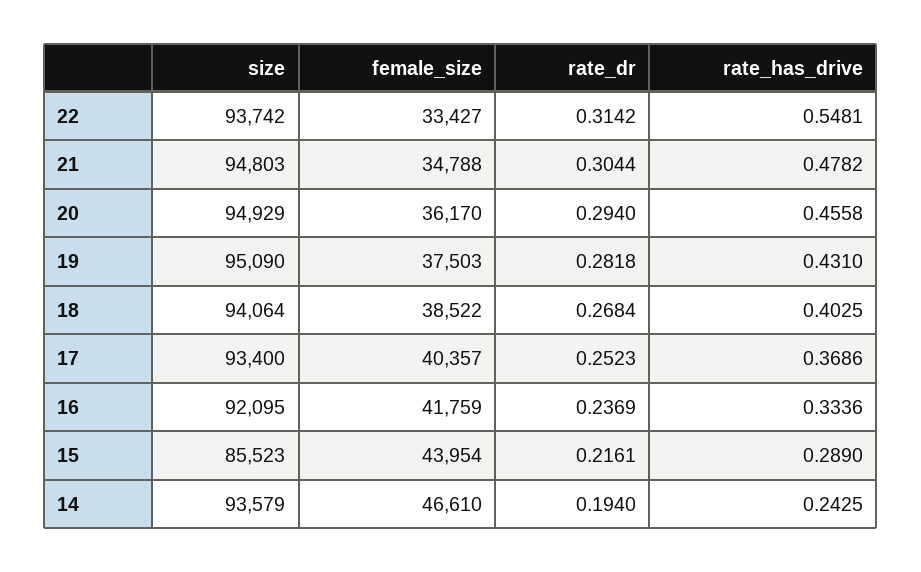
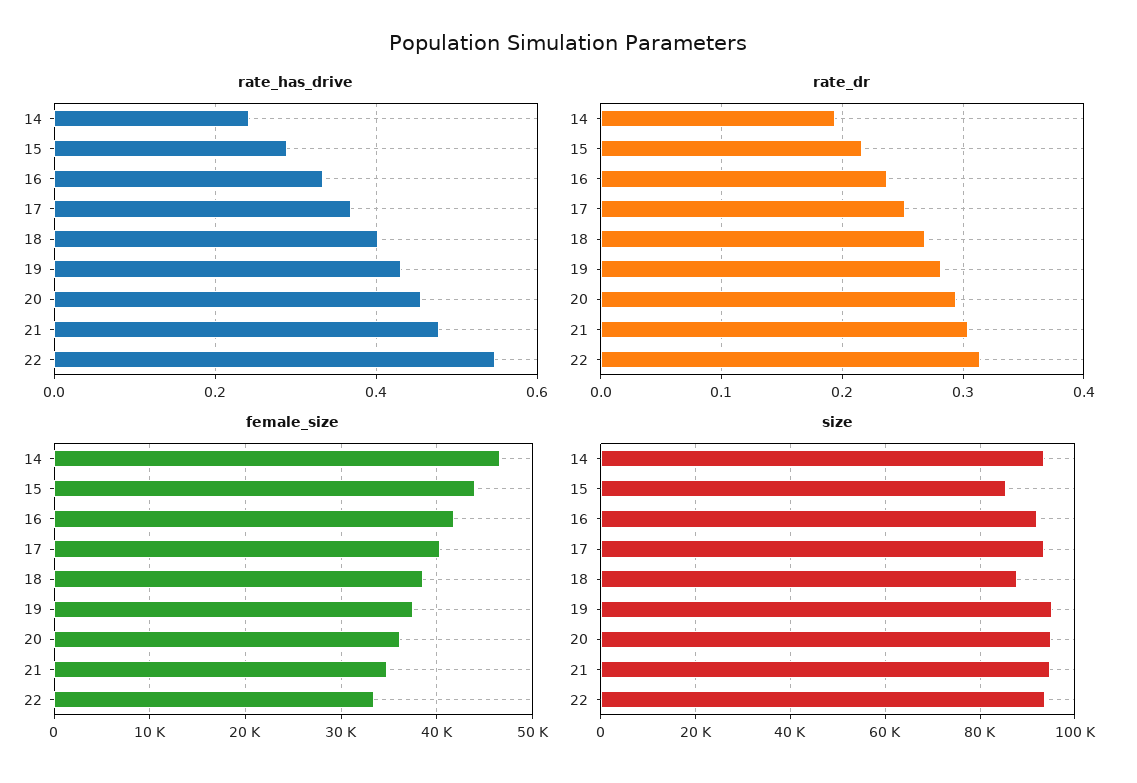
  {
    "size": {
      "22": 93742,
      "21": 94803,
      "20": 94929,
      "19": 95090,
-     "18": 94064,
+     "18": 88000,
      "17": 93400,
      "16": 92095,
      "15": 85523,
      "14": 93579
    },
    "female_size": {
      "22": 33427,
      "21": 34788,
      "20": 36170,
      "19": 37503,
      "18": 38522,
      "17": 40357,
      "16": 41759,
      "15": 43954,
      "14": 46610
    },
    "rate_dr": {
      "22": 0.3142,
      "21": 0.3044,
      "20": 0.294,
      "19": 0.2818,
      "18": 0.2684,
      "17": 0.2523,
      "16": 0.2369,
      "15": 0.2161,
      "14": 0.194
    },
    "rate_has_drive": {
      "22": 0.5481,
      "21": 0.4782,
      "20": 0.4558,
      "19": 0.431,
      "18": 0.4025,
      "17": 0.3686,
      "16": 0.3336,
      "15": 0.289,
      "14": 0.2425
    }
  }

